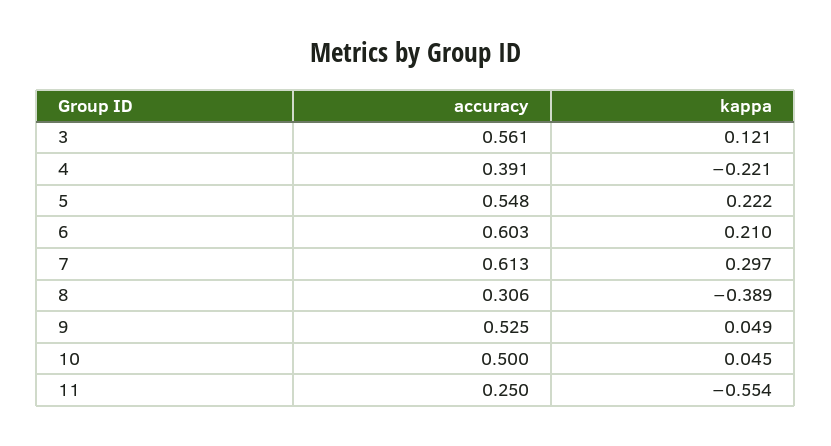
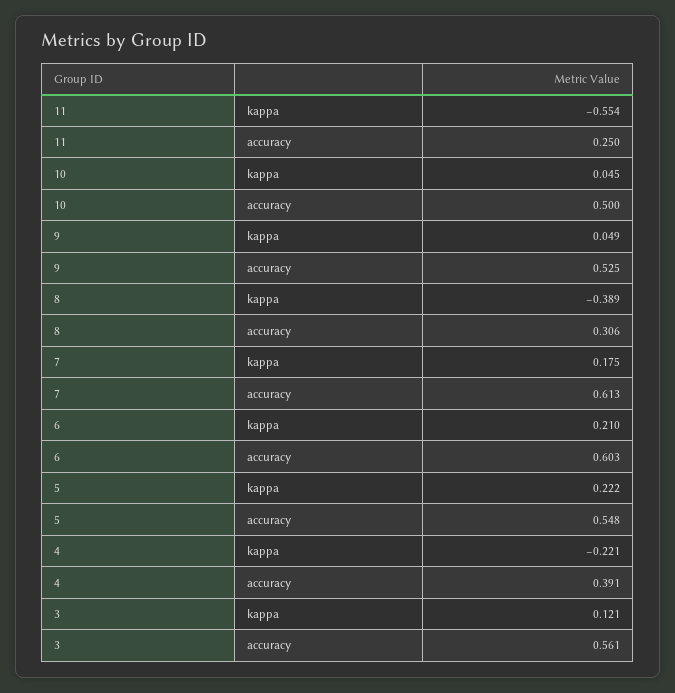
  {
    "accuracy": {
      "3": 0.561,
      "4": 0.391,
      "5": 0.548,
      "6": 0.603,
      "7": 0.613,
      "8": 0.306,
      "9": 0.525,
      "10": 0.5,
      "11": 0.25
    },
    "kappa": {
      "3": 0.121,
      "4": -0.221,
      "5": 0.222,
      "6": 0.21,
-     "7": 0.297,
+     "7": 0.175,
      "8": -0.389,
      "9": 0.049,
      "10": 0.045,
      "11": -0.554
    }
  }

